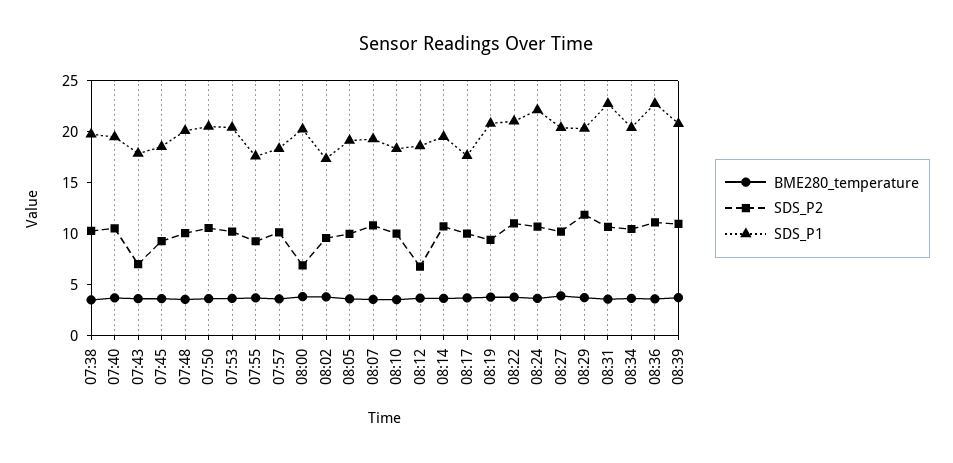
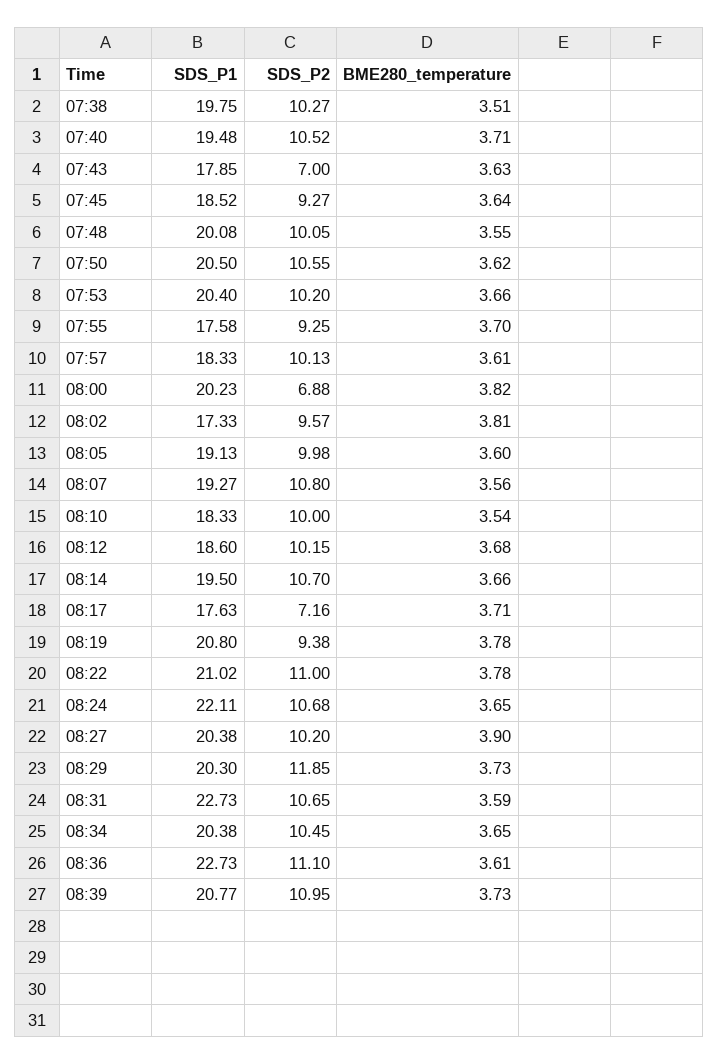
  {
    "BME280_temperature": {
      "07:38": 3.51,
      "07:40": 3.71,
      "07:43": 3.63,
      "07:45": 3.64,
      "07:48": 3.55,
      "07:50": 3.62,
      "07:53": 3.66,
      "07:55": 3.7,
      "07:57": 3.61,
      "08:00": 3.82,
      "08:02": 3.81,
      "08:05": 3.6,
      "08:07": 3.56,
      "08:10": 3.54,
      "08:12": 3.68,
      "08:14": 3.66,
      "08:17": 3.71,
      "08:19": 3.78,
      "08:22": 3.78,
      "08:24": 3.65,
      "08:27": 3.9,
      "08:29": 3.73,
      "08:31": 3.59,
      "08:34": 3.65,
      "08:36": 3.61,
      "08:39": 3.73
    },
    "SDS_P2": {
      "07:38": 10.27,
      "07:40": 10.52,
      "07:43": 7,
      "07:45": 9.27,
      "07:48": 10.05,
      "07:50": 10.55,
      "07:53": 10.2,
      "07:55": 9.25,
      "07:57": 10.13,
      "08:00": 6.88,
      "08:02": 9.57,
      "08:05": 9.98,
      "08:07": 10.8,
      "08:10": 10,
-     "08:12": 7,
+     "08:12": 10.15,
      "08:14": 10.7,
-     "08:17": 10,
+     "08:17": 7.16,
      "08:19": 9.38,
      "08:22": 11,
      "08:24": 10.68,
      "08:27": 10.2,
      "08:29": 11.85,
      "08:31": 10.65,
      "08:34": 10.45,
      "08:36": 11.1,
      "08:39": 10.95
    },
    "SDS_P1": {
      "07:38": 19.75,
      "07:40": 19.48,
      "07:43": 17.85,
      "07:45": 18.52,
      "07:48": 20.08,
      "07:50": 20.5,
      "07:53": 20.4,
      "07:55": 17.58,
      "07:57": 18.33,
      "08:00": 20.23,
      "08:02": 17.33,
      "08:05": 19.13,
      "08:07": 19.27,
      "08:10": 18.33,
      "08:12": 18.6,
      "08:14": 19.5,
      "08:17": 17.63,
      "08:19": 20.8,
      "08:22": 21.02,
      "08:24": 22.11,
      "08:27": 20.38,
      "08:29": 20.3,
      "08:31": 22.73,
      "08:34": 20.38,
      "08:36": 22.73,
      "08:39": 20.77
    }
  }

